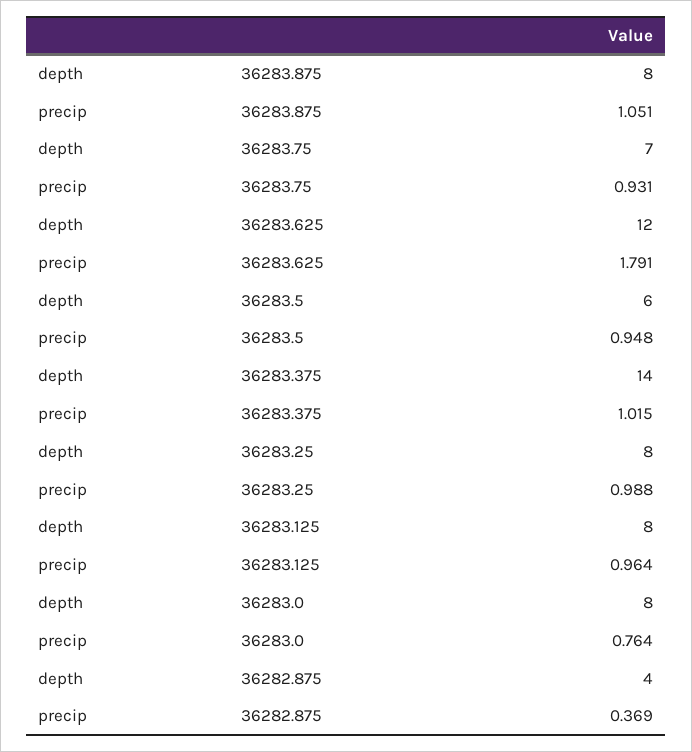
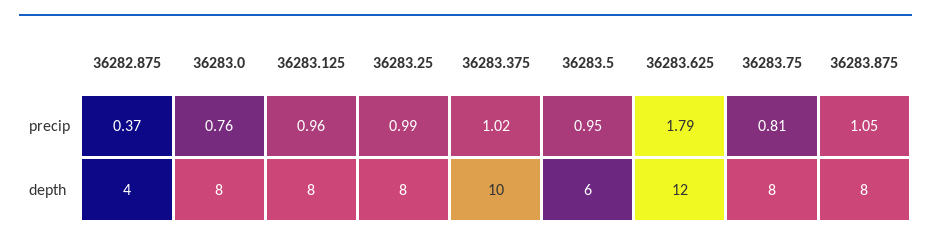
  {
    "depth": {
      "36283.875": 8,
-     "36283.75": 7,
+     "36283.75": 8,
      "36283.625": 12,
      "36283.5": 6,
-     "36283.375": 14,
+     "36283.375": 10,
      "36283.25": 8,
      "36283.125": 8,
      "36283.0": 8,
      "36282.875": 4
    },
    "precip": {
      "36283.875": 1.051,
-     "36283.75": 0.931,
+     "36283.75": 0.81,
      "36283.625": 1.791,
      "36283.5": 0.948,
      "36283.375": 1.015,
      "36283.25": 0.988,
      "36283.125": 0.964,
      "36283.0": 0.764,
      "36282.875": 0.369
    }
  }

